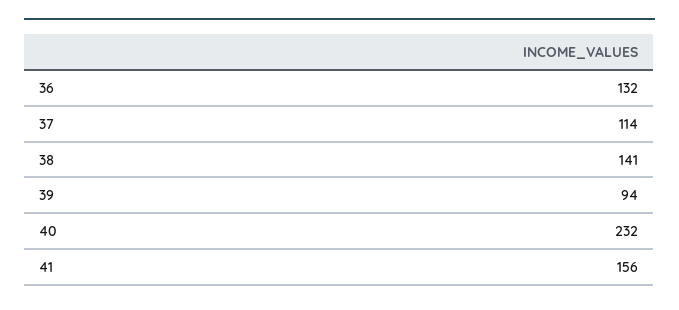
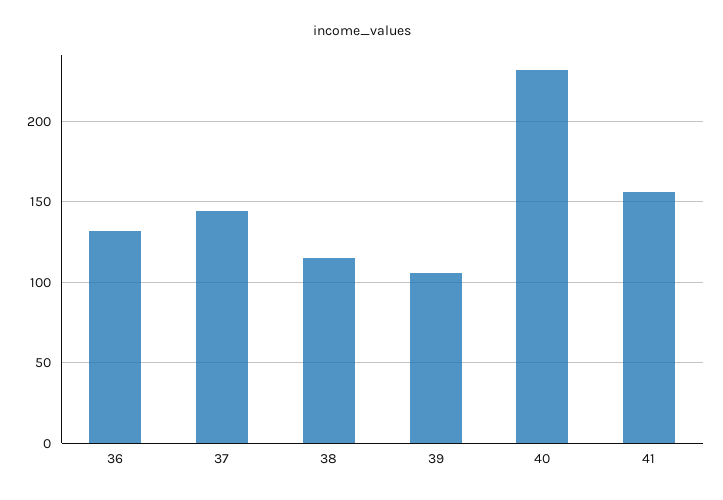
  {
    "36": 132,
-   "37": 114,
+   "37": 145,
-   "38": 141,
+   "38": 115,
-   "39": 94,
+   "39": 105,
    "40": 232,
    "41": 156
  }

